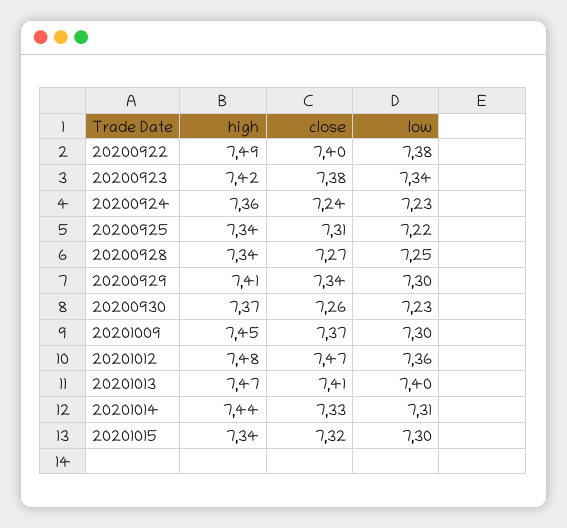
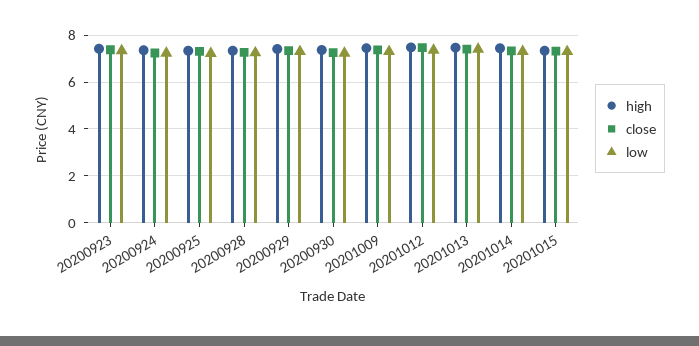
  {
    "high": {
-     "20200922": 7.49,
      "20200923": 7.42,
      "20200924": 7.36,
      "20200925": 7.34,
      "20200928": 7.34,
      "20200929": 7.41,
      "20200930": 7.37,
      "20201009": 7.45,
      "20201012": 7.48,
      "20201013": 7.47,
      "20201014": 7.44,
      "20201015": 7.34
    },
    "close": {
-     "20200922": 7.4,
      "20200923": 7.38,
      "20200924": 7.24,
      "20200925": 7.31,
      "20200928": 7.27,
      "20200929": 7.34,
      "20200930": 7.26,
      "20201009": 7.37,
      "20201012": 7.47,
      "20201013": 7.41,
      "20201014": 7.33,
      "20201015": 7.32
    },
    "low": {
-     "20200922": 7.38,
      "20200923": 7.34,
      "20200924": 7.23,
      "20200925": 7.22,
      "20200928": 7.25,
      "20200929": 7.3,
      "20200930": 7.23,
      "20201009": 7.3,
      "20201012": 7.36,
      "20201013": 7.4,
      "20201014": 7.31,
      "20201015": 7.3
    }
  }

